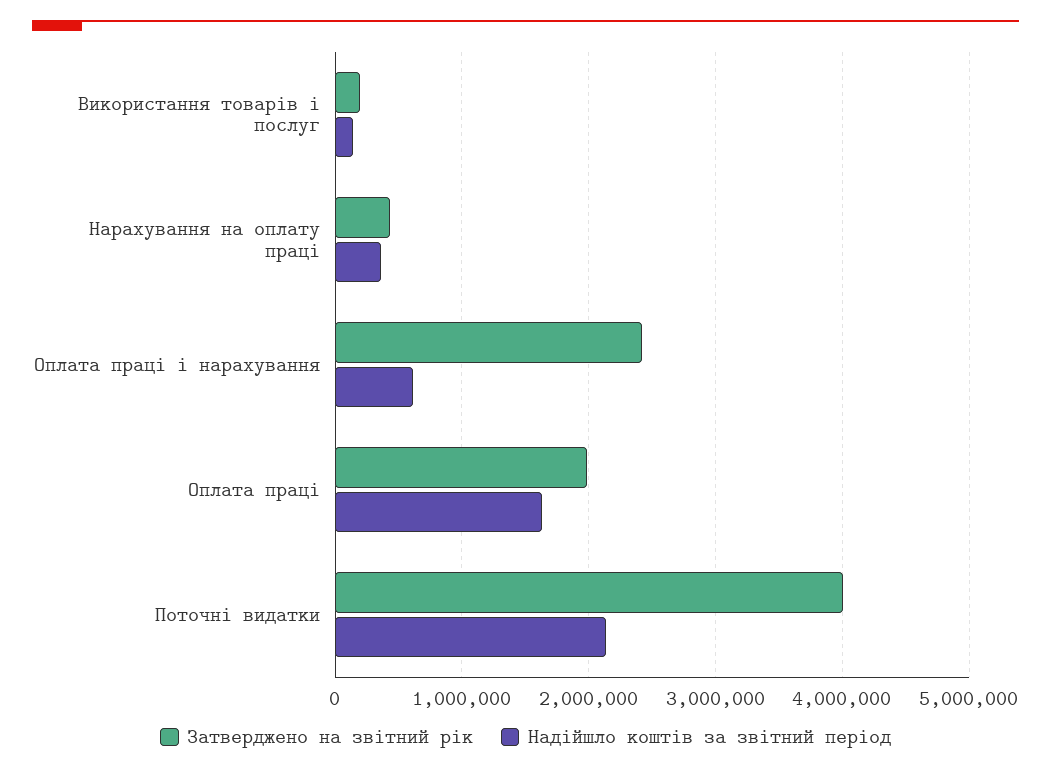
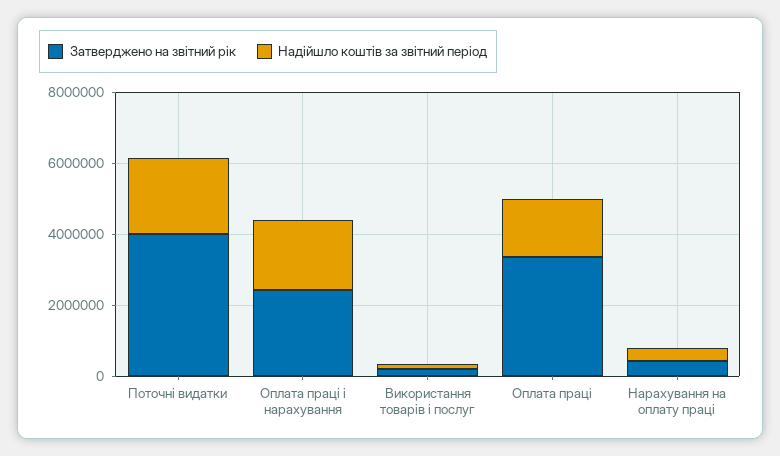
  {
    "Затверджено на звітний рік": {
      "Використання товарів і послуг": 200000,
      "Нарахування на оплату праці": 400000,
      "Оплата праці і нарахування": 2400000,
-     "Оплата праці": 2000000,
+     "Оплата праці": 3500000,
      "Поточні видатки": 4000000
    },
    "Надійшло коштів за звітний період": {
      "Використання товарів і послуг": 100000,
      "Нарахування на оплату праці": 400000,
-     "Оплата праці і нарахування": 600000,
+     "Оплата праці і нарахування": 2000000,
      "Оплата праці": 1600000,
      "Поточні видатки": 2100000
    }
  }

